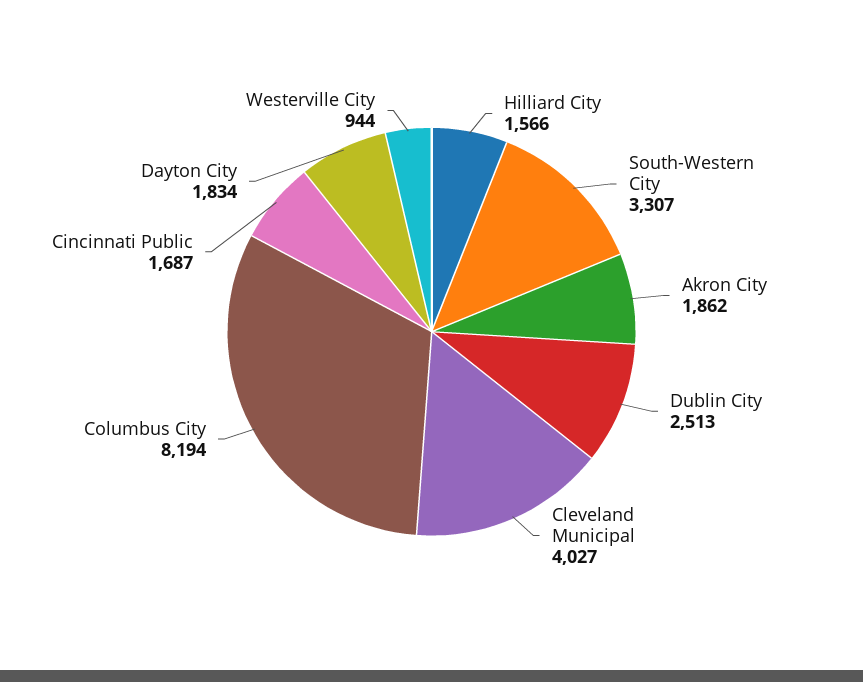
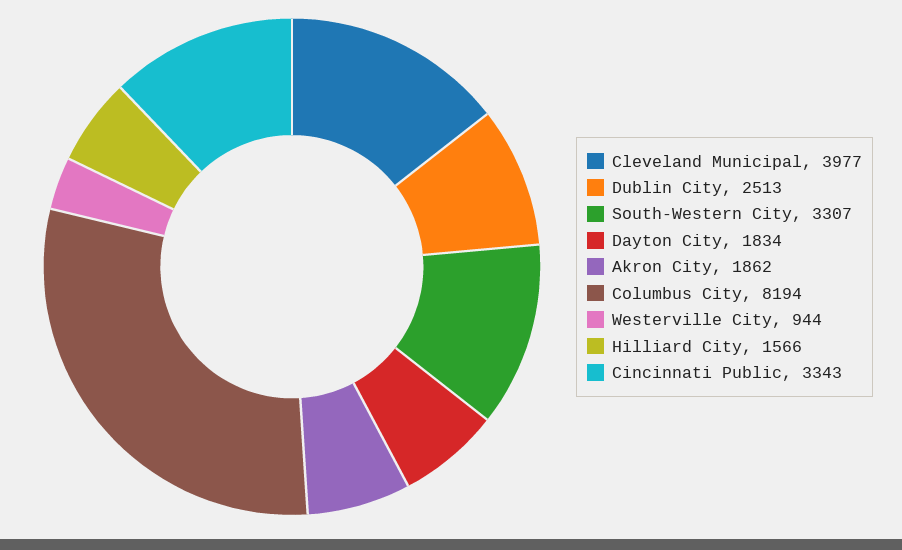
  {
    "Hilliard City": 1566,
    "South-Western City": 3307,
    "Akron City": 1862,
    "Dublin City": 2513,
-   "Cleveland Municipal": 4027,
+   "Cleveland Municipal": 3977,
    "Columbus City": 8194,
-   "Cincinnati Public": 1687,
+   "Cincinnati Public": 3343,
    "Dayton City": 1834,
    "Westerville City": 944
  }

